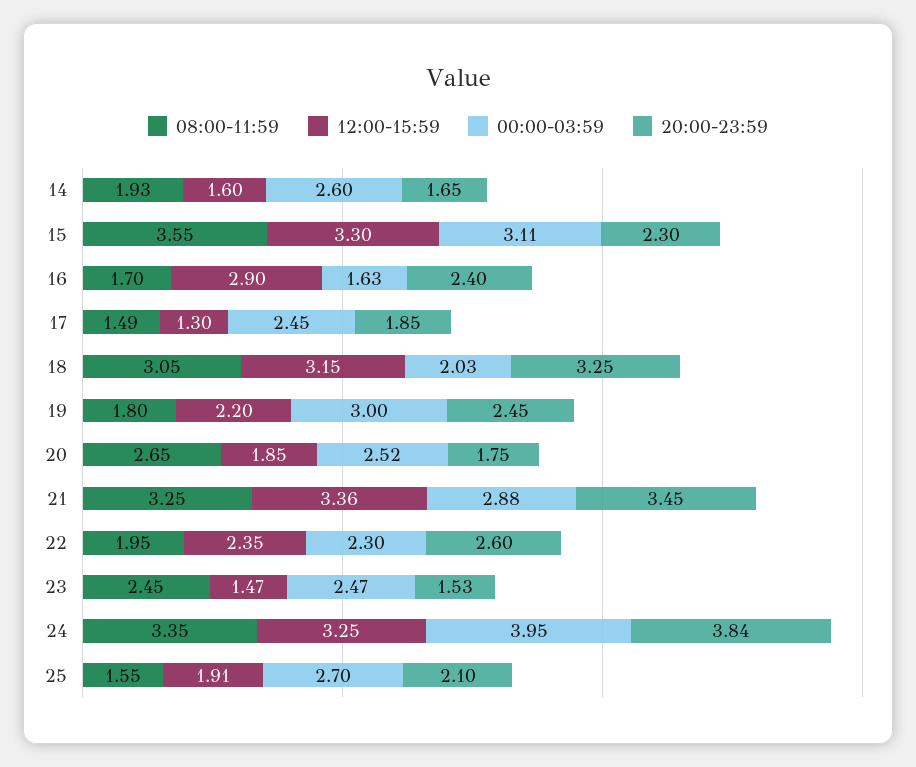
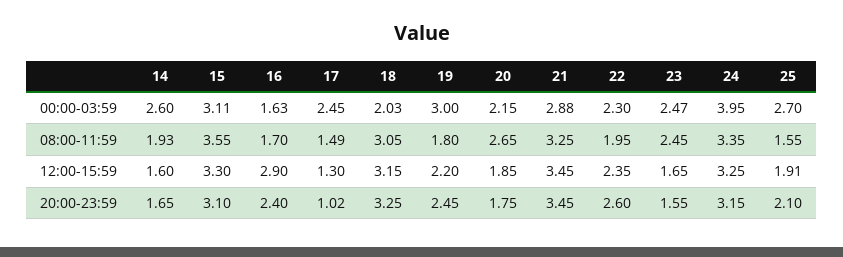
  {
    "08:00-11:59": {
      "14": 1.93,
      "15": 3.55,
      "16": 1.7,
      "17": 1.49,
      "18": 3.05,
      "19": 1.8,
      "20": 2.65,
      "21": 3.25,
      "22": 1.95,
      "23": 2.45,
      "24": 3.35,
      "25": 1.55
    },
    "12:00-15:59": {
      "14": 1.6,
      "15": 3.3,
      "16": 2.9,
      "17": 1.3,
      "18": 3.15,
      "19": 2.2,
      "20": 1.85,
-     "21": 3.36,
+     "21": 3.45,
      "22": 2.35,
-     "23": 1.47,
+     "23": 1.65,
      "24": 3.25,
      "25": 1.91
    },
    "00:00-03:59": {
      "14": 2.6,
      "15": 3.11,
      "16": 1.63,
      "17": 2.45,
      "18": 2.03,
      "19": 3,
-     "20": 2.52,
+     "20": 2.15,
      "21": 2.88,
      "22": 2.3,
      "23": 2.47,
      "24": 3.95,
      "25": 2.7
    },
    "20:00-23:59": {
      "14": 1.65,
-     "15": 2.3,
+     "15": 3.1,
      "16": 2.4,
-     "17": 1.85,
+     "17": 1.02,
      "18": 3.25,
      "19": 2.45,
      "20": 1.75,
      "21": 3.45,
      "22": 2.6,
-     "23": 1.53,
+     "23": 1.55,
-     "24": 3.84,
+     "24": 3.15,
      "25": 2.1
    }
  }

